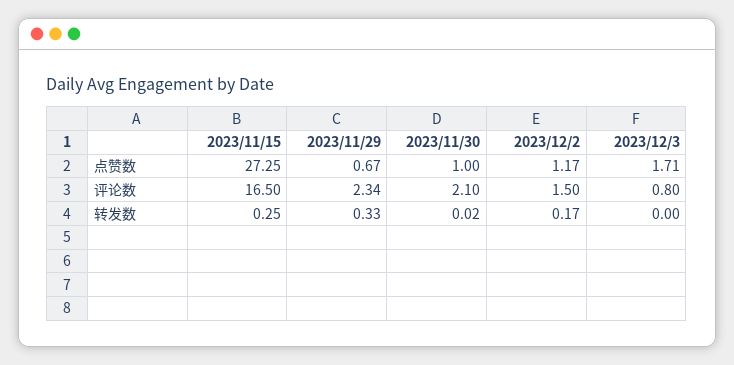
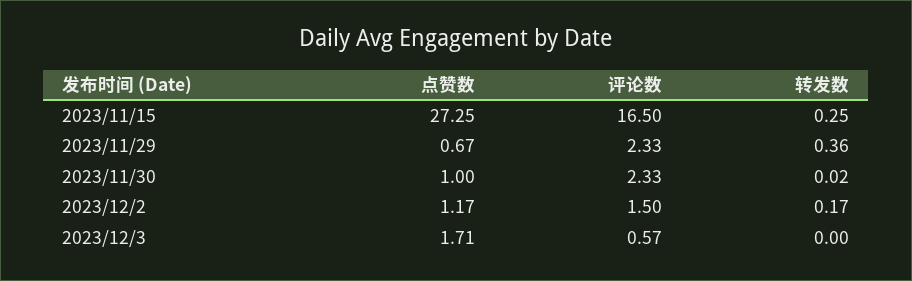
  {
    "2023/11/15": {
      "点赞数": 27.25,
      "评论数": 16.5,
      "转发数": 0.25
    },
    "2023/11/29": {
      "点赞数": 0.67,
-     "评论数": 2.34,
+     "评论数": 2.33,
-     "转发数": 0.33
+     "转发数": 0.36
    },
    "2023/11/30": {
      "点赞数": 1,
-     "评论数": 2.1,
+     "评论数": 2.33,
      "转发数": 0.02
    },
    "2023/12/2": {
      "点赞数": 1.17,
      "评论数": 1.5,
      "转发数": 0.17
    },
    "2023/12/3": {
      "点赞数": 1.71,
-     "评论数": 0.8,
+     "评论数": 0.57,
      "转发数": 0
    }
  }

